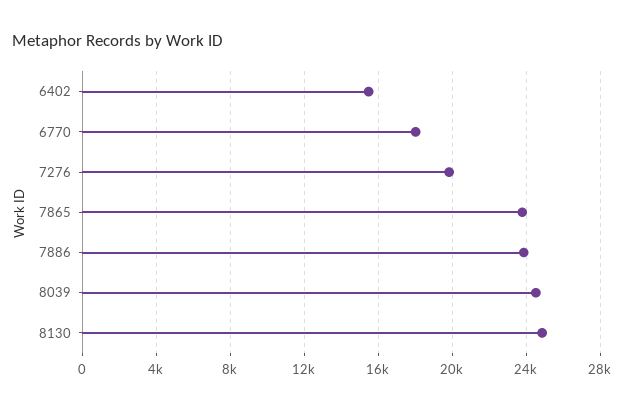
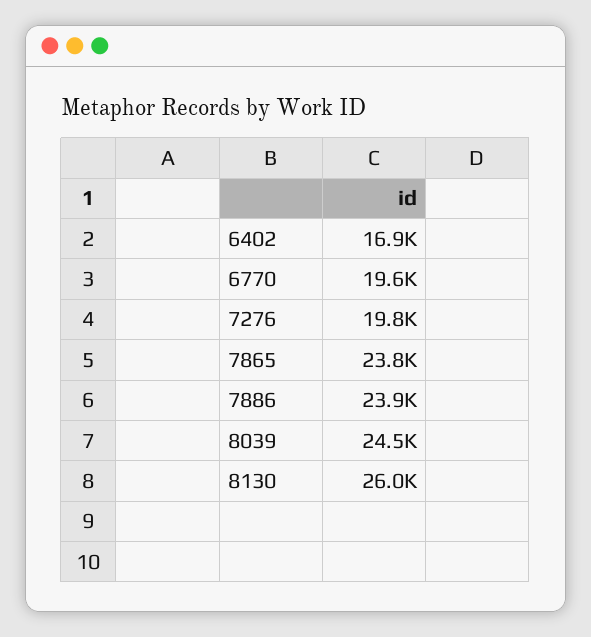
  {
-   "6402": 15500,
+   "6402": 16900,
-   "6770": 18000,
+   "6770": 19600,
    "7276": 19800,
    "7865": 23800,
    "7886": 23900,
    "8039": 24500,
-   "8130": 25000
+   "8130": 26000
  }

